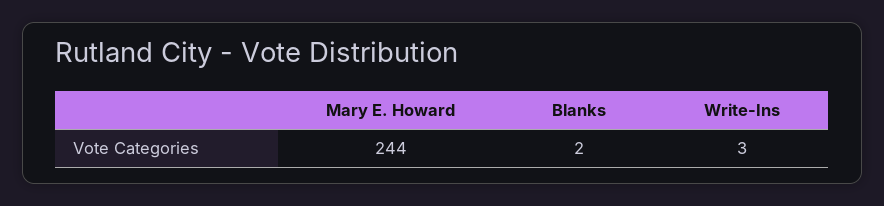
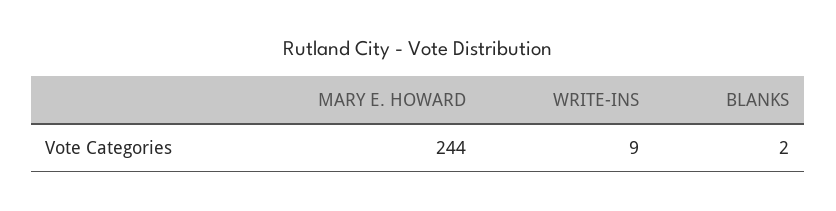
  {
    "Mary E. Howard": 244,
    "Blanks": 2,
-   "Write-Ins": 3
+   "Write-Ins": 9
  }

